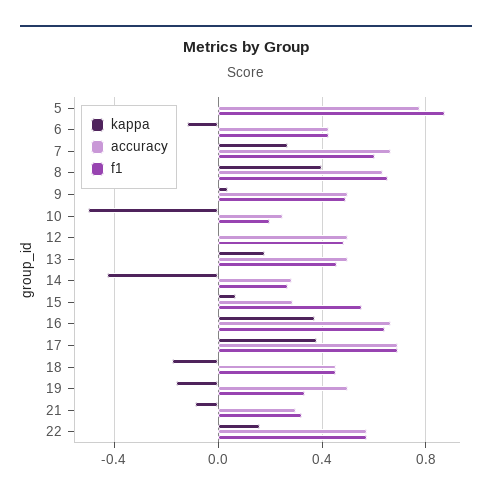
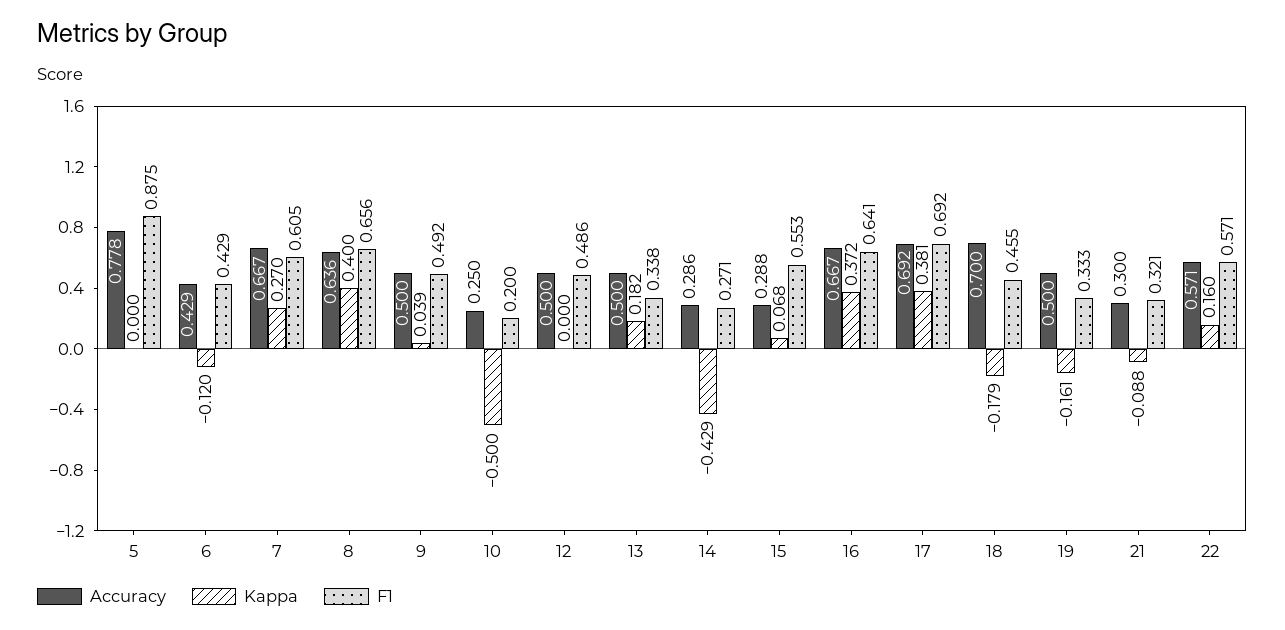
  {
    "kappa": {
      "5": 0,
      "6": -0.12,
      "7": 0.27,
      "8": 0.4,
      "9": 0.039,
      "10": -0.5,
      "12": 0,
      "13": 0.182,
      "14": -0.429,
      "15": 0.068,
      "16": 0.372,
      "17": 0.381,
      "18": -0.179,
      "19": -0.161,
      "21": -0.088,
      "22": 0.16
    },
    "accuracy": {
      "5": 0.778,
      "6": 0.429,
      "7": 0.667,
      "8": 0.636,
      "9": 0.5,
      "10": 0.25,
      "12": 0.5,
      "13": 0.5,
      "14": 0.286,
      "15": 0.288,
      "16": 0.667,
      "17": 0.692,
-     "18": 0.45,
+     "18": 0.7,
      "19": 0.5,
      "21": 0.3,
      "22": 0.571
    },
    "f1": {
      "5": 0.875,
      "6": 0.429,
      "7": 0.605,
      "8": 0.656,
      "9": 0.492,
      "10": 0.2,
      "12": 0.486,
-     "13": 0.45,
+     "13": 0.338,
      "14": 0.271,
      "15": 0.553,
      "16": 0.641,
      "17": 0.692,
      "18": 0.455,
      "19": 0.333,
      "21": 0.321,
      "22": 0.571
    }
  }

